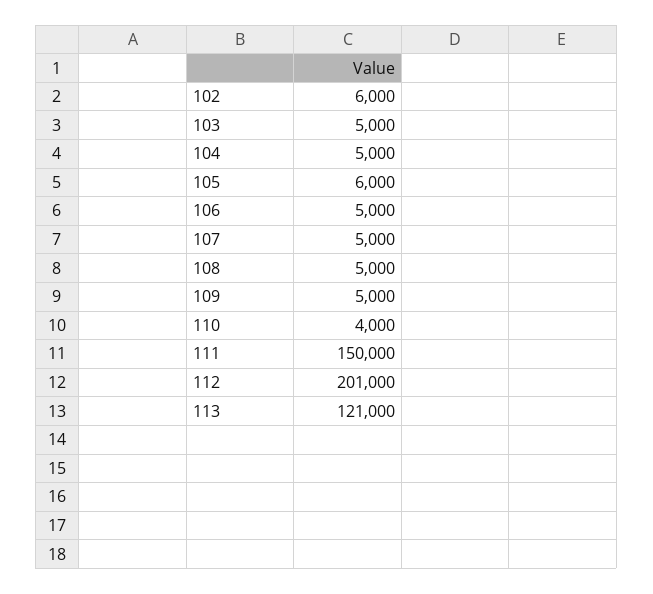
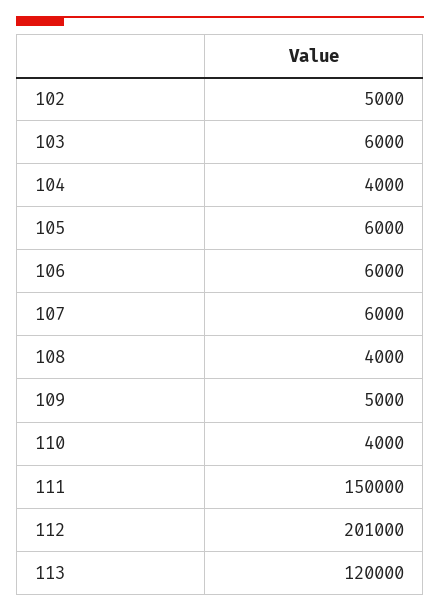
  {
-   "102": 6000,
+   "102": 5000,
-   "103": 5000,
+   "103": 6000,
-   "104": 5000,
+   "104": 4000,
    "105": 6000,
-   "106": 5000,
+   "106": 6000,
-   "107": 5000,
+   "107": 6000,
-   "108": 5000,
+   "108": 4000,
    "109": 5000,
    "110": 4000,
    "111": 150000,
    "112": 201000,
-   "113": 121000
+   "113": 120000
  }

